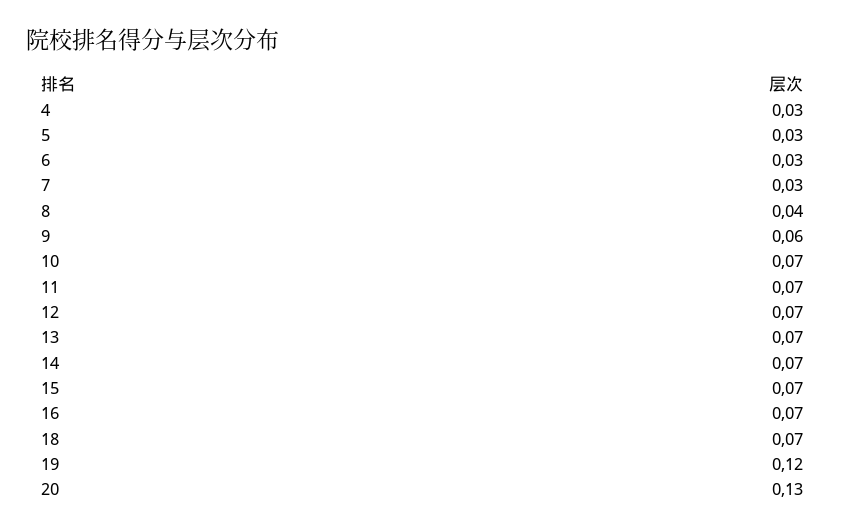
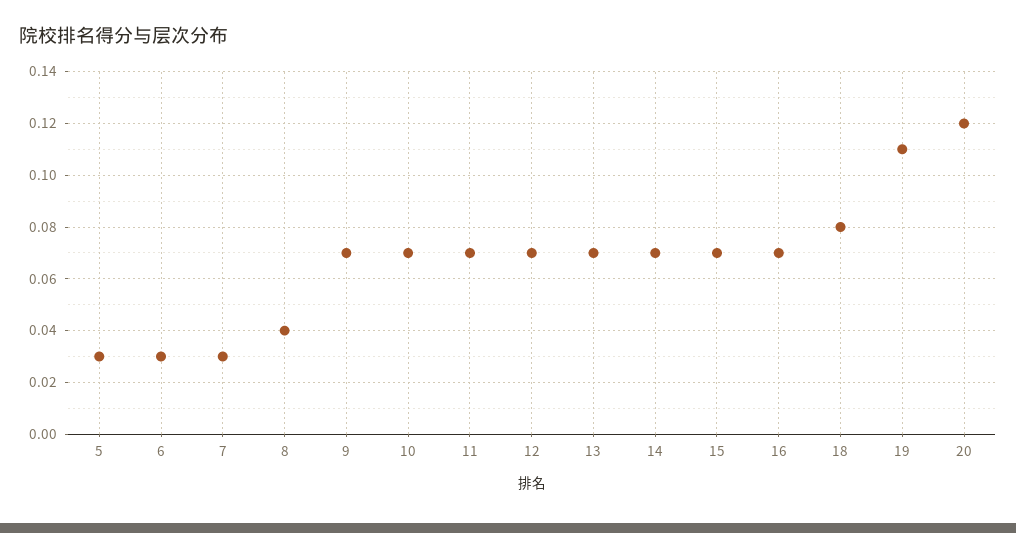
  {
-   "4": 0.03,
    "5": 0.03,
    "6": 0.03,
    "7": 0.03,
    "8": 0.04,
-   "9": 0.06,
+   "9": 0.07,
    "10": 0.07,
    "11": 0.07,
    "12": 0.07,
    "13": 0.07,
    "14": 0.07,
    "15": 0.07,
    "16": 0.07,
-   "18": 0.07,
+   "18": 0.08,
-   "19": 0.12,
+   "19": 0.11,
-   "20": 0.13
+   "20": 0.12
  }

